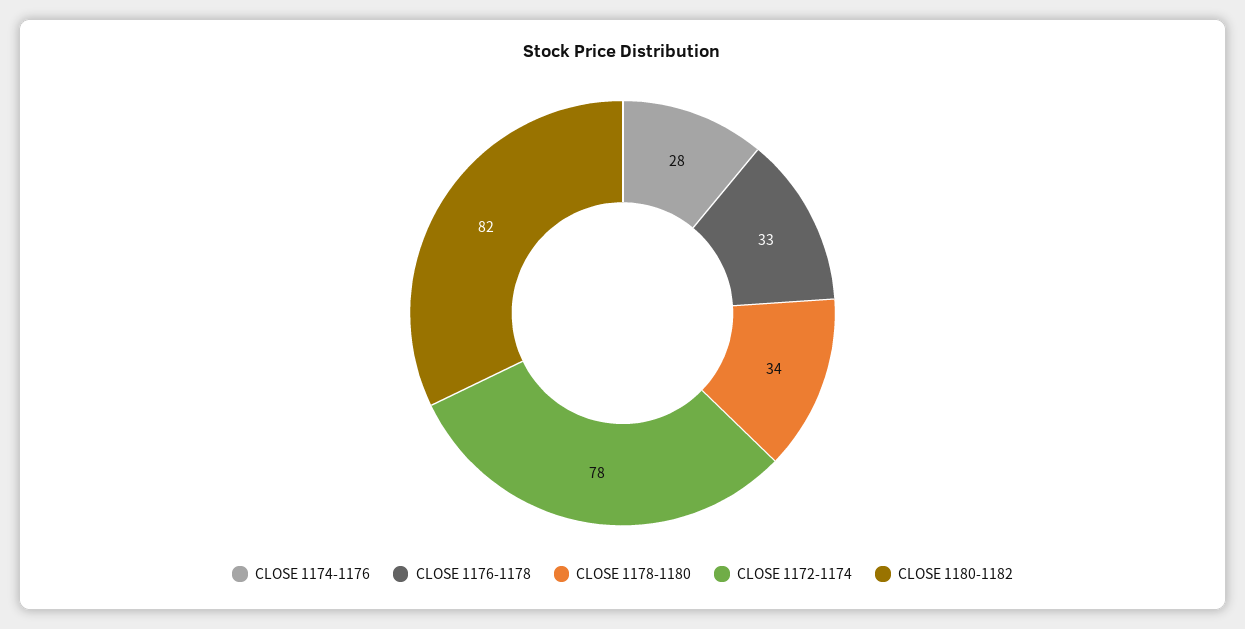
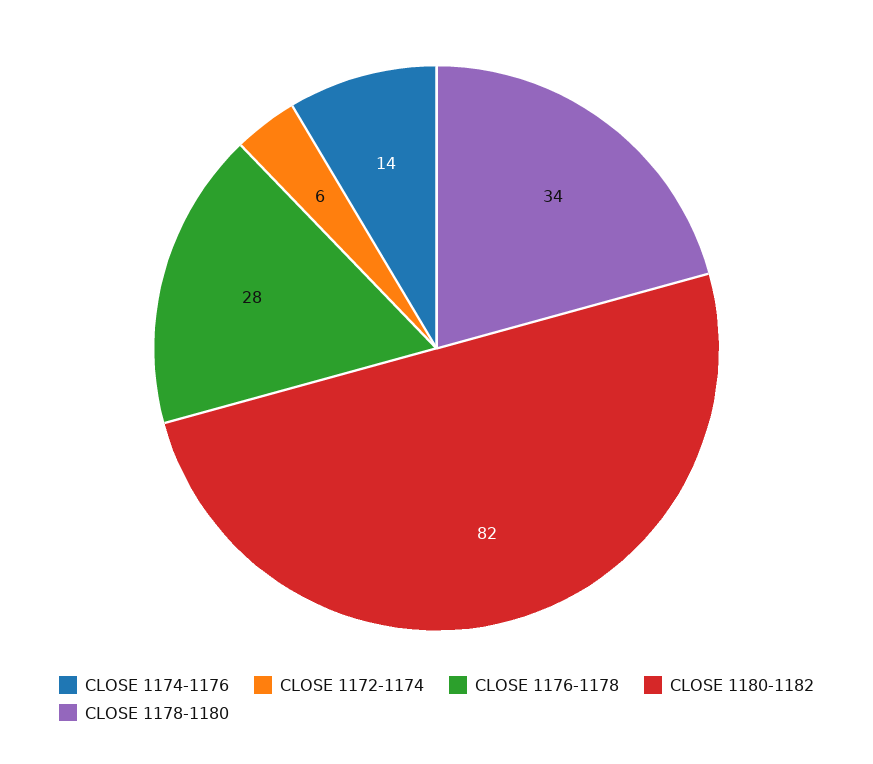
  {
-   "CLOSE 1174-1176": 28,
+   "CLOSE 1174-1176": 14,
-   "CLOSE 1176-1178": 33,
+   "CLOSE 1176-1178": 28,
    "CLOSE 1178-1180": 34,
-   "CLOSE 1172-1174": 78,
+   "CLOSE 1172-1174": 6,
    "CLOSE 1180-1182": 82
  }

